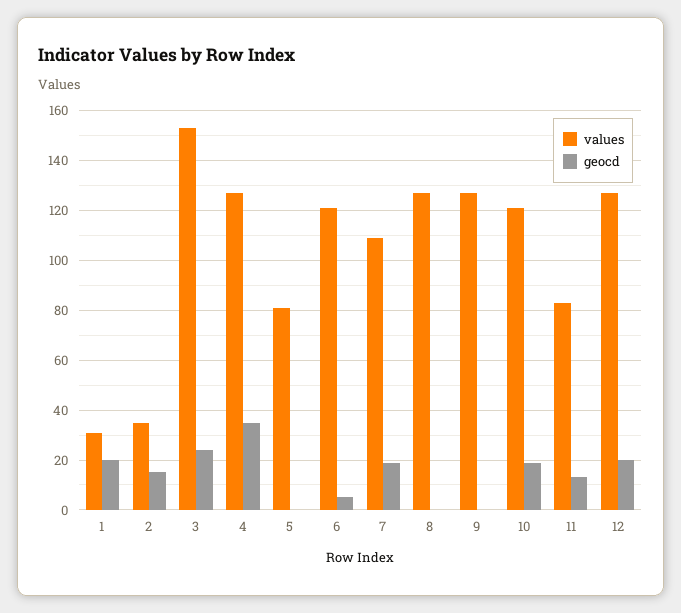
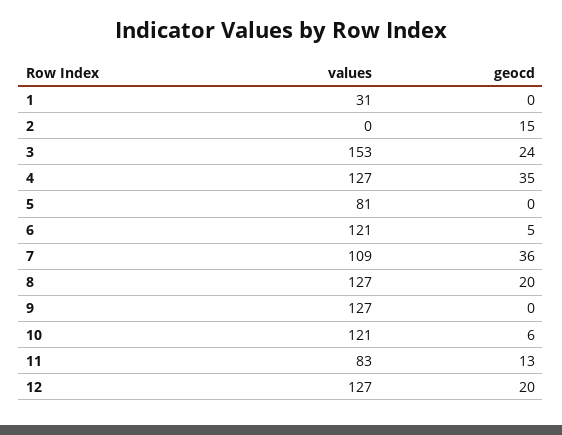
  {
    "values": {
      "1": 31,
-     "2": 35,
+     "2": 0,
      "3": 153,
      "4": 127,
      "5": 81,
      "6": 121,
      "7": 109,
      "8": 127,
      "9": 127,
      "10": 121,
      "11": 83,
      "12": 127
    },
    "geocd": {
-     "1": 20,
+     "1": 0,
      "2": 15,
      "3": 24,
      "4": 35,
      "5": 0,
      "6": 5,
-     "7": 20,
+     "7": 36,
-     "8": 0,
+     "8": 20,
      "9": 0,
-     "10": 20,
+     "10": 6,
      "11": 13,
      "12": 20
    }
  }

